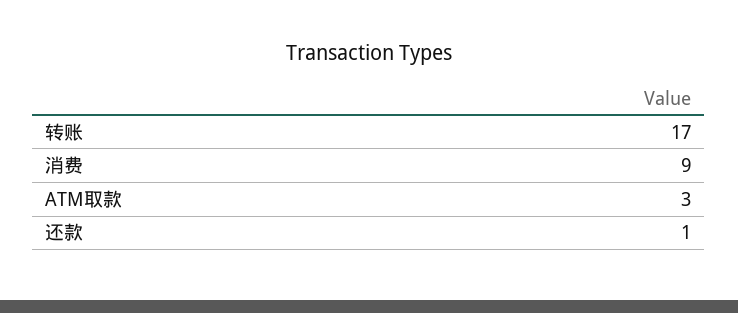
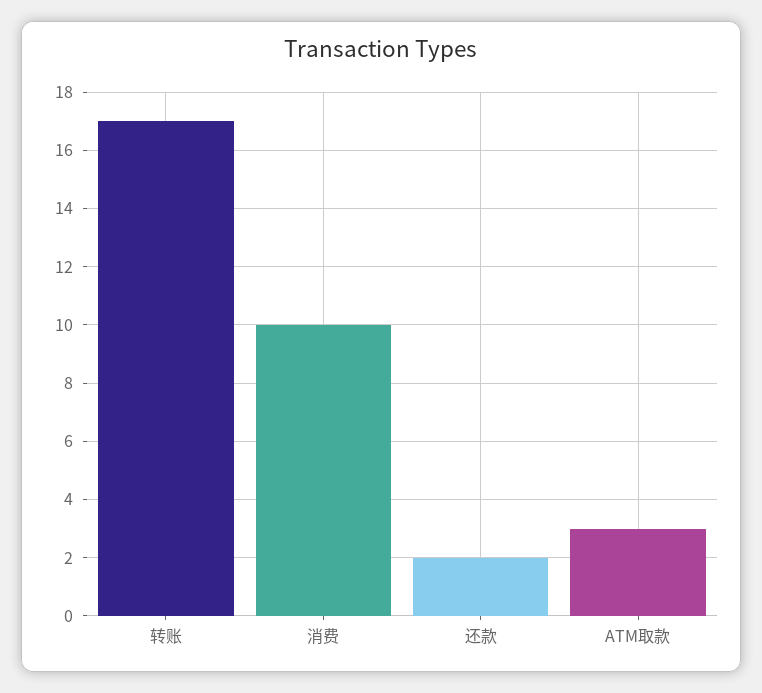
  {
    "转账": 17,
-   "消费": 9,
+   "消费": 10,
    "ATM取款": 3,
-   "还款": 1
+   "还款": 2
  }

